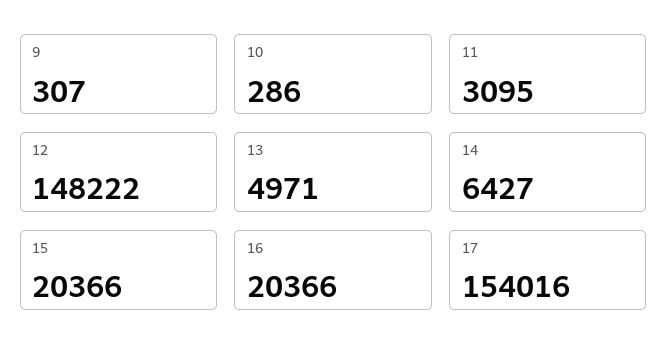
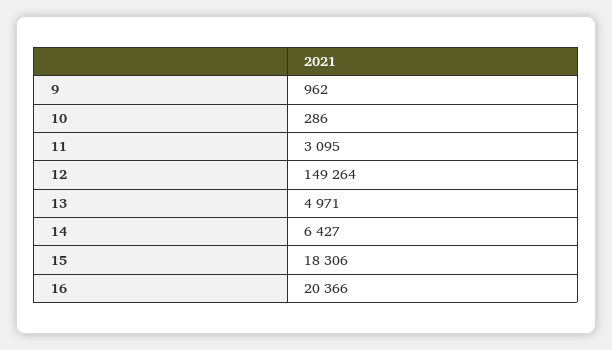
  {
-   "9": 307,
+   "9": 962,
    "10": 286,
    "11": 3095,
-   "12": 148222,
+   "12": 149264,
    "13": 4971,
    "14": 6427,
-   "15": 20366,
+   "15": 18306,
-   "16": 20366,
+   "16": 20366
-   "17": 154016
  }

